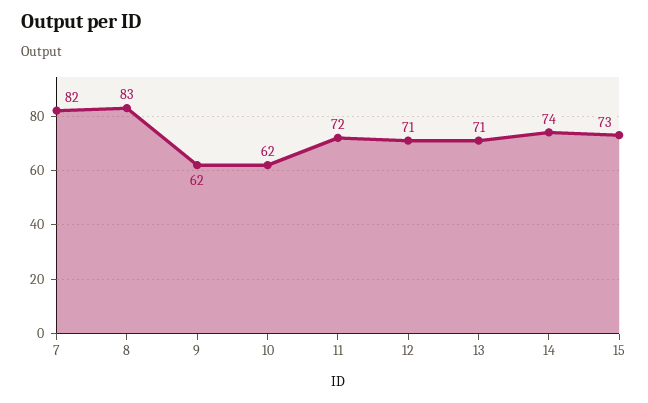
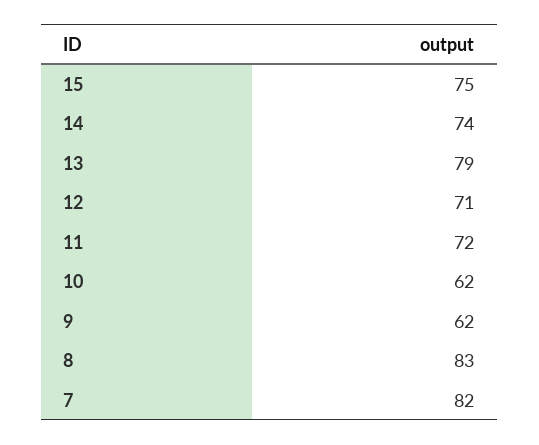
  {
    "7": 82,
    "8": 83,
    "9": 62,
    "10": 62,
    "11": 72,
    "12": 71,
-   "13": 71,
+   "13": 79,
    "14": 74,
-   "15": 73
+   "15": 75
  }

